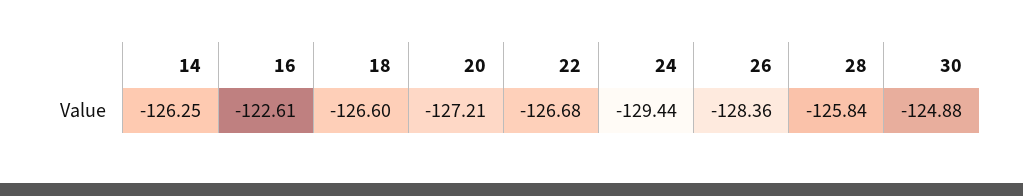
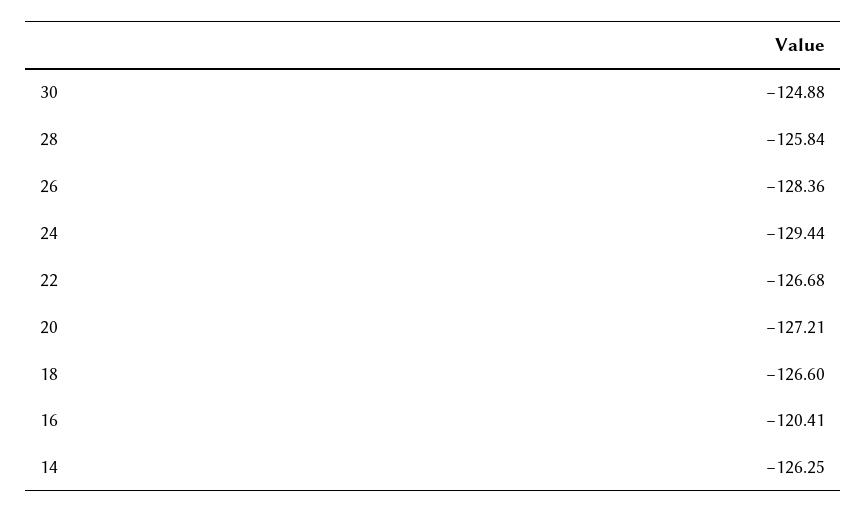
  {
    "14": -126.25,
-   "16": -122.61,
+   "16": -120.41,
    "18": -126.6,
    "20": -127.21,
    "22": -126.68,
    "24": -129.44,
    "26": -128.36,
    "28": -125.84,
    "30": -124.88
  }

